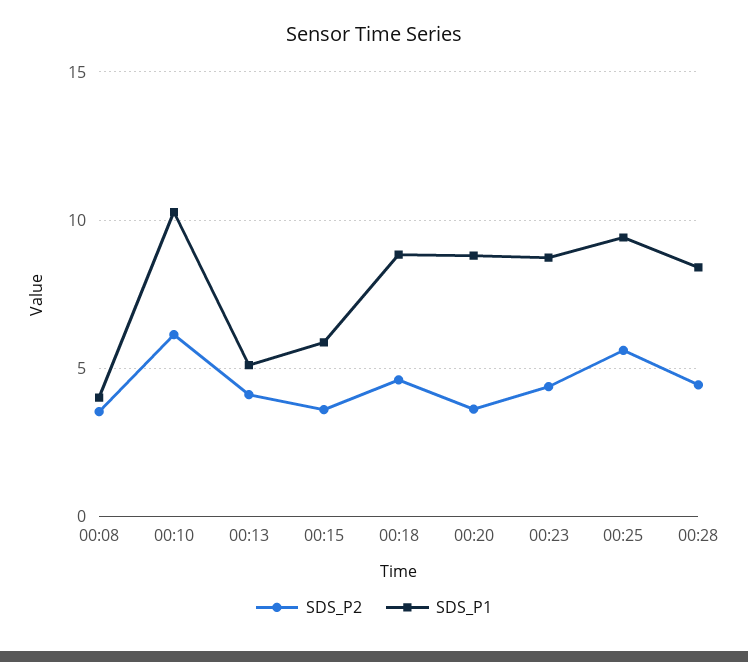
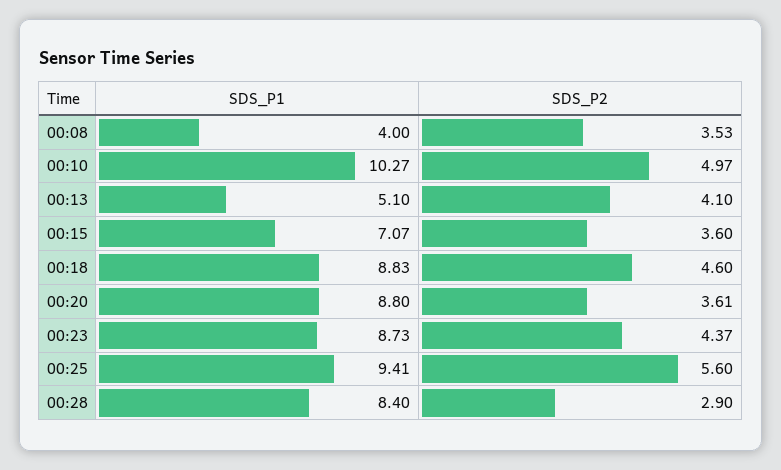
  {
    "SDS_P2": {
      "00:08": 3.53,
-     "00:10": 6,
+     "00:10": 4.97,
      "00:13": 4.1,
      "00:15": 3.6,
      "00:18": 4.6,
      "00:20": 3.61,
      "00:23": 4.37,
      "00:25": 5.6,
-     "00:28": 4.5
+     "00:28": 2.9
    },
    "SDS_P1": {
      "00:08": 4,
      "00:10": 10.27,
      "00:13": 5.1,
-     "00:15": 6,
+     "00:15": 7.07,
      "00:18": 8.83,
      "00:20": 8.8,
      "00:23": 8.73,
      "00:25": 9.41,
      "00:28": 8.4
    }
  }

